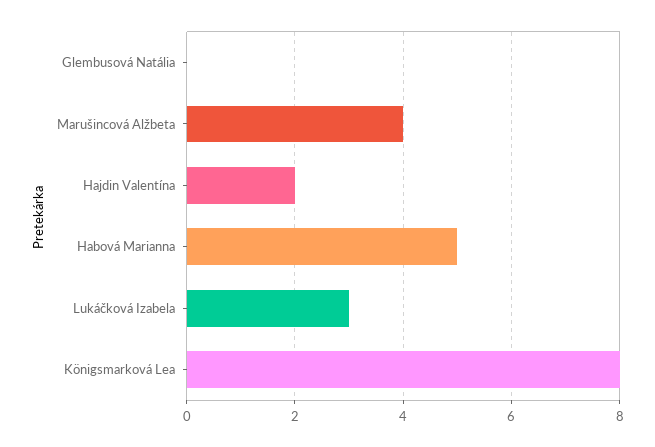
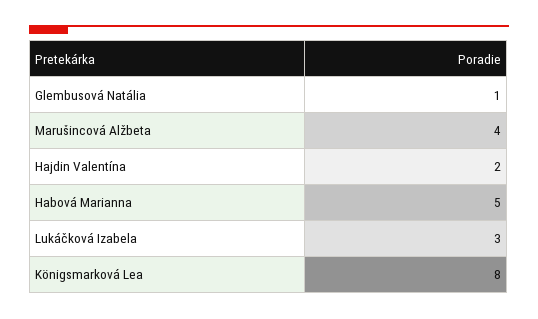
  {
-   "Glembusová Natália": 0,
+   "Glembusová Natália": 1,
    "Marušincová Alžbeta": 4,
    "Hajdin Valentína": 2,
    "Habová Marianna": 5,
    "Lukáčková Izabela": 3,
    "Königsmarková Lea": 8
  }

